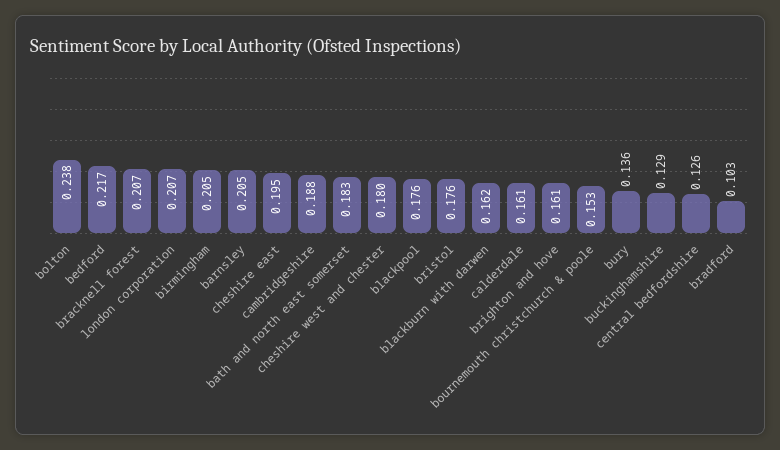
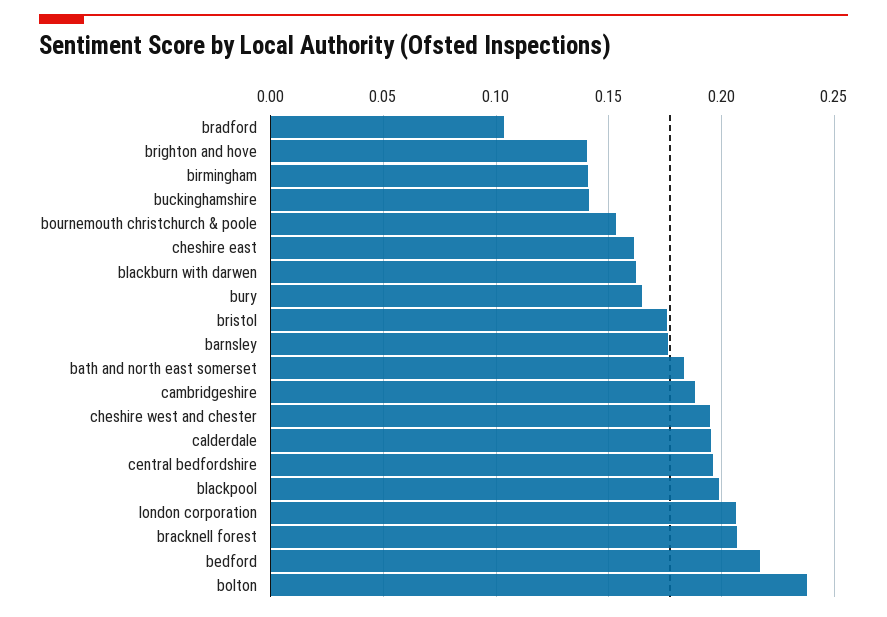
  {
    "bolton": 0.238,
    "bedford": 0.217,
    "bracknell forest": 0.207,
    "london corporation": 0.207,
-   "birmingham": 0.205,
+   "birmingham": 0.14,
-   "barnsley": 0.205,
+   "barnsley": 0.175,
-   "cheshire east": 0.195,
+   "cheshire east": 0.16,
    "cambridgeshire": 0.188,
    "bath and north east somerset": 0.183,
-   "cheshire west and chester": 0.18,
+   "cheshire west and chester": 0.195,
-   "blackpool": 0.176,
+   "blackpool": 0.2,
    "bristol": 0.176,
    "blackburn with darwen": 0.162,
-   "calderdale": 0.161,
+   "calderdale": 0.195,
-   "brighton and hove": 0.161,
+   "brighton and hove": 0.14,
    "bournemouth christchurch & poole": 0.153,
-   "bury": 0.136,
+   "bury": 0.165,
-   "buckinghamshire": 0.129,
+   "buckinghamshire": 0.14,
-   "central bedfordshire": 0.126,
+   "central bedfordshire": 0.195,
    "bradford": 0.103
  }

